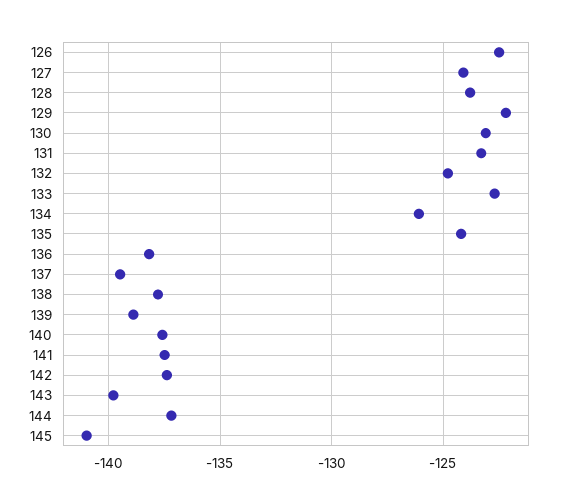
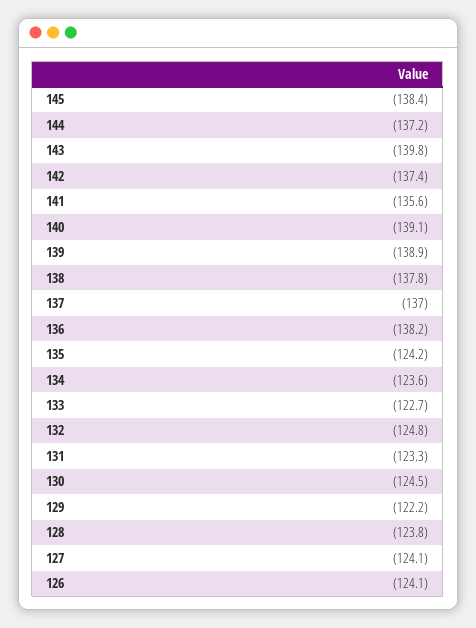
  {
-   "126": -122.5,
+   "126": -124.1,
    "127": -124.1,
    "128": -123.8,
    "129": -122.2,
-   "130": -123,
+   "130": -124.5,
    "131": -123.3,
    "132": -124.8,
    "133": -122.7,
-   "134": -126,
+   "134": -123.6,
    "135": -124.2,
    "136": -138.2,
-   "137": -139.5,
+   "137": -137,
    "138": -137.8,
    "139": -138.9,
-   "140": -137.5,
+   "140": -139.1,
-   "141": -137.5,
+   "141": -135.6,
    "142": -137.4,
    "143": -139.8,
    "144": -137.2,
-   "145": -141
+   "145": -138.4
  }

